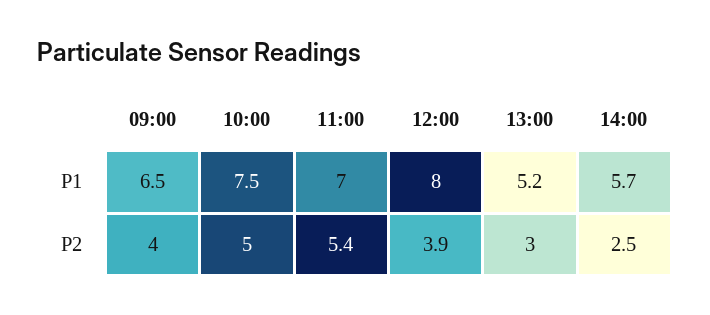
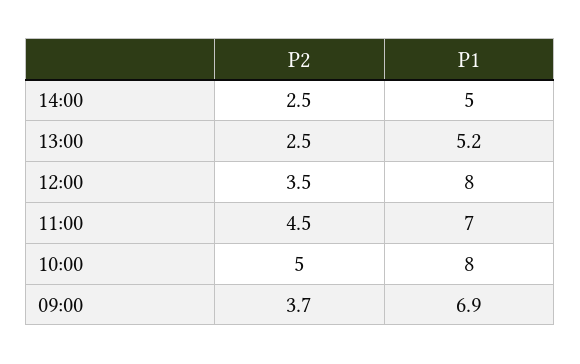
  {
    "09:00": {
-     "P1": 6.5,
+     "P1": 6.9,
-     "P2": 4
+     "P2": 3.7
    },
    "10:00": {
-     "P1": 7.5,
+     "P1": 8,
      "P2": 5
    },
    "11:00": {
      "P1": 7,
-     "P2": 5.4
+     "P2": 4.5
    },
    "12:00": {
      "P1": 8,
-     "P2": 3.9
+     "P2": 3.5
    },
    "13:00": {
      "P1": 5.2,
-     "P2": 3
+     "P2": 2.5
    },
    "14:00": {
-     "P1": 5.7,
+     "P1": 5,
      "P2": 2.5
    }
  }

